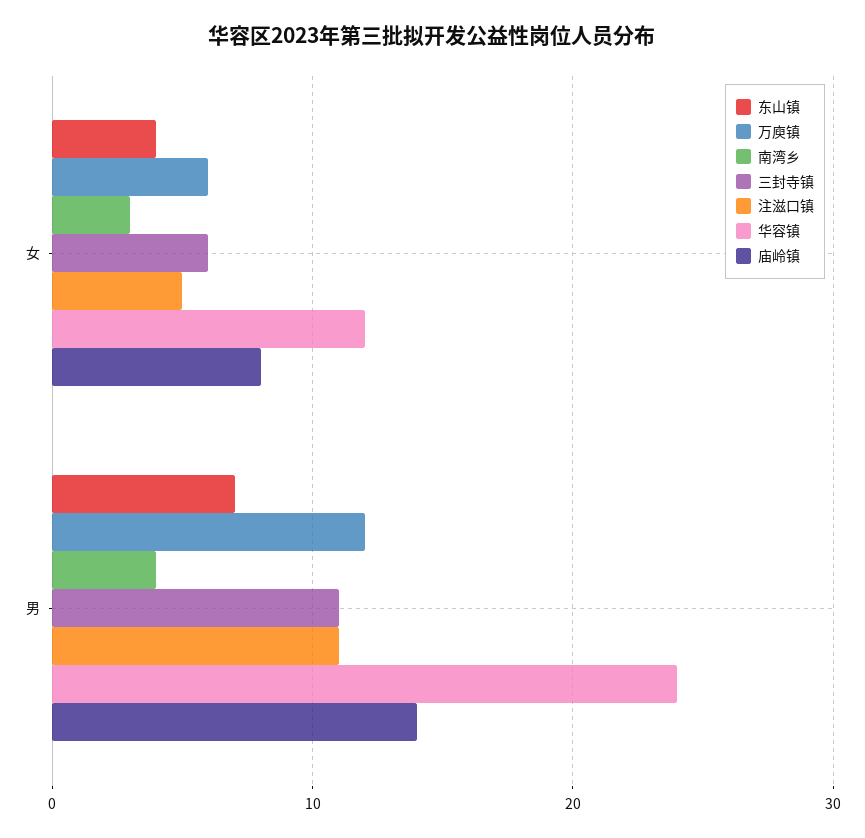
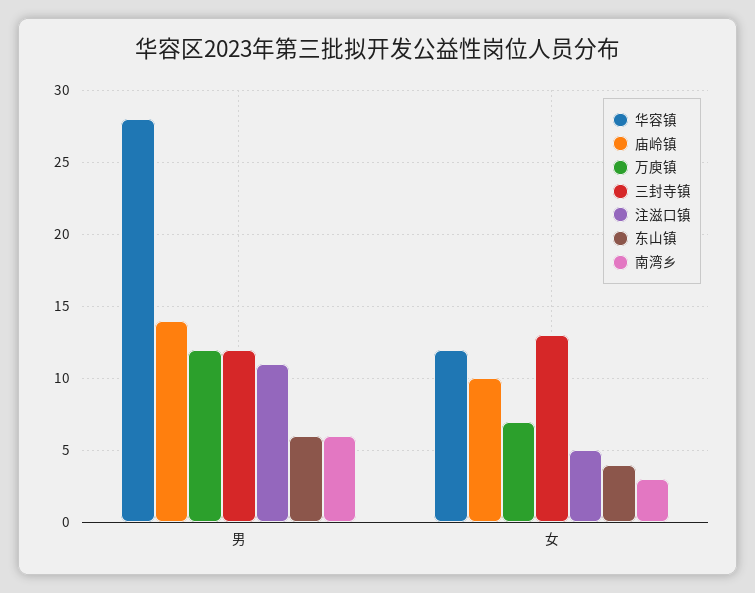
  {
    "东山镇": {
      "女": 4,
-     "男": 7
+     "男": 6
    },
    "万庾镇": {
-     "女": 6,
+     "女": 7,
      "男": 12
    },
    "南湾乡": {
      "女": 3,
-     "男": 4
+     "男": 6
    },
    "三封寺镇": {
-     "女": 6,
+     "女": 13,
-     "男": 11
+     "男": 12
    },
    "注滋口镇": {
      "女": 5,
      "男": 11
    },
    "华容镇": {
      "女": 12,
-     "男": 24
+     "男": 28
    },
    "庙岭镇": {
-     "女": 8,
+     "女": 10,
      "男": 14
    }
  }

